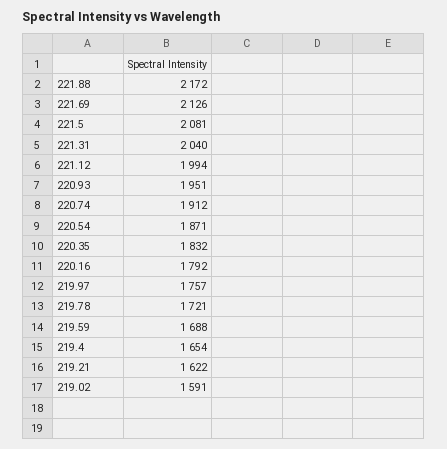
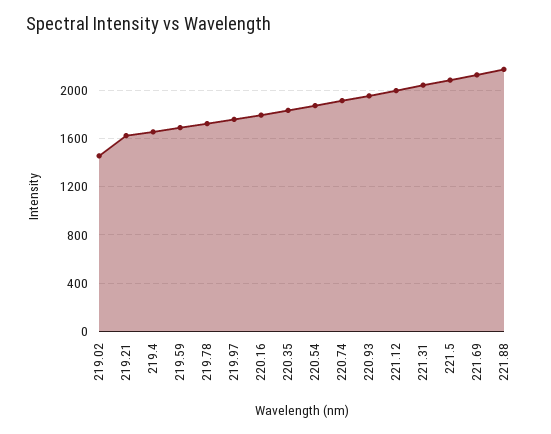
  {
    "221.88": 2172,
    "221.69": 2126,
    "221.5": 2081,
    "221.31": 2040,
    "221.12": 1994,
    "220.93": 1951,
    "220.74": 1912,
    "220.54": 1871,
    "220.35": 1832,
    "220.16": 1792,
    "219.97": 1757,
    "219.78": 1721,
    "219.59": 1688,
    "219.4": 1654,
    "219.21": 1622,
-   "219.02": 1591
+   "219.02": 1450
  }

